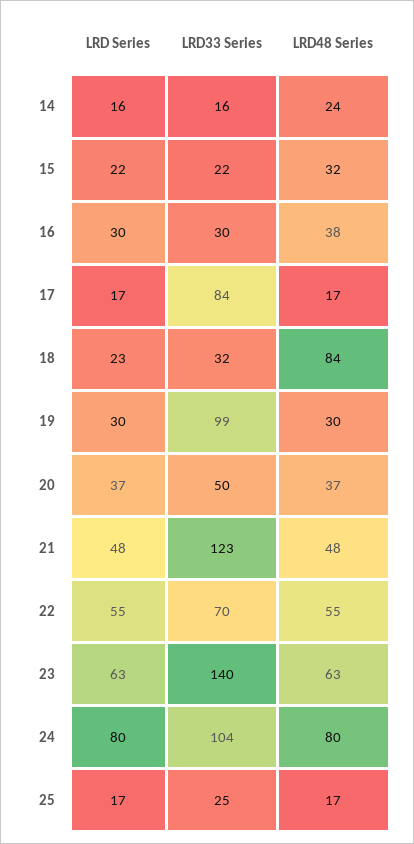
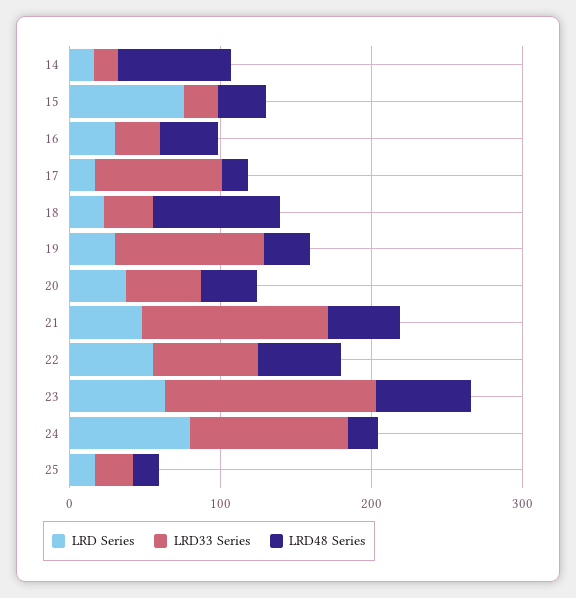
  {
    "LRD Series": {
      "14": 16,
-     "15": 22,
+     "15": 80,
      "16": 30,
      "17": 17,
      "18": 23,
      "19": 30,
      "20": 37,
      "21": 48,
      "22": 55,
      "23": 63,
      "24": 80,
      "25": 17
    },
    "LRD33 Series": {
      "14": 16,
      "15": 22,
      "16": 30,
      "17": 84,
      "18": 32,
      "19": 99,
      "20": 50,
      "21": 123,
      "22": 70,
      "23": 140,
      "24": 104,
      "25": 25
    },
    "LRD48 Series": {
-     "14": 24,
+     "14": 80,
      "15": 32,
      "16": 38,
      "17": 17,
      "18": 84,
      "19": 30,
      "20": 37,
      "21": 48,
      "22": 55,
      "23": 63,
-     "24": 80,
+     "24": 20,
      "25": 17
    }
  }

